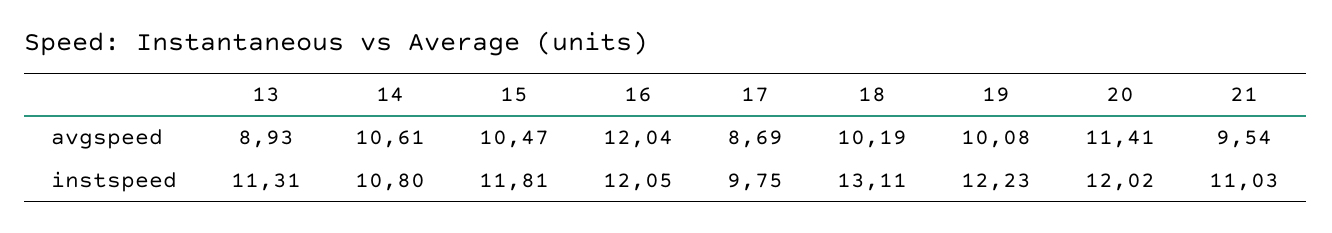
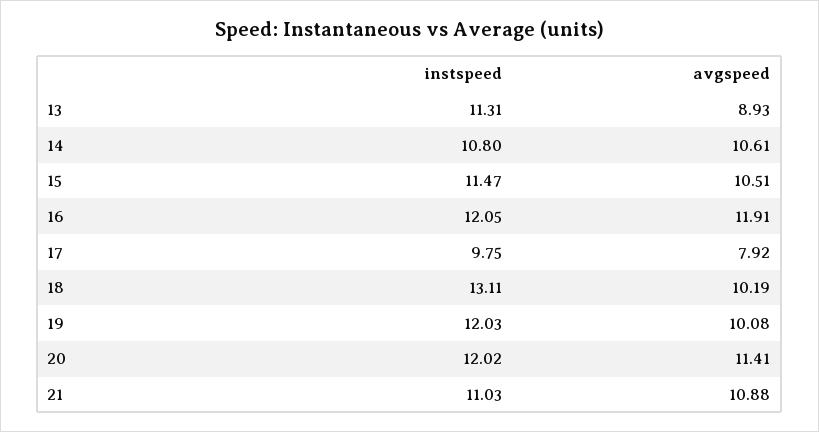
  {
    "13": {
      "avgspeed": 8.93,
      "instspeed": 11.31
    },
    "14": {
      "avgspeed": 10.61,
      "instspeed": 10.8
    },
    "15": {
-     "avgspeed": 10.47,
+     "avgspeed": 10.51,
-     "instspeed": 11.81
+     "instspeed": 11.47
    },
    "16": {
-     "avgspeed": 12.04,
+     "avgspeed": 11.91,
      "instspeed": 12.05
    },
    "17": {
-     "avgspeed": 8.69,
+     "avgspeed": 7.92,
      "instspeed": 9.75
    },
    "18": {
      "avgspeed": 10.19,
      "instspeed": 13.11
    },
    "19": {
      "avgspeed": 10.08,
-     "instspeed": 12.23
+     "instspeed": 12.03
    },
    "20": {
      "avgspeed": 11.41,
      "instspeed": 12.02
    },
    "21": {
-     "avgspeed": 9.54,
+     "avgspeed": 10.88,
      "instspeed": 11.03
    }
  }

